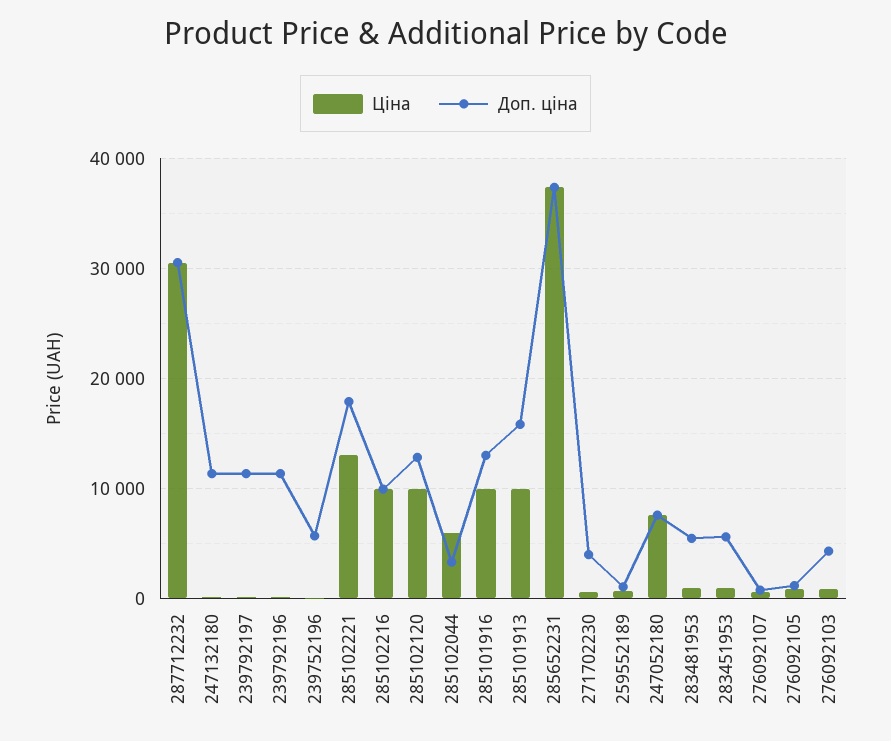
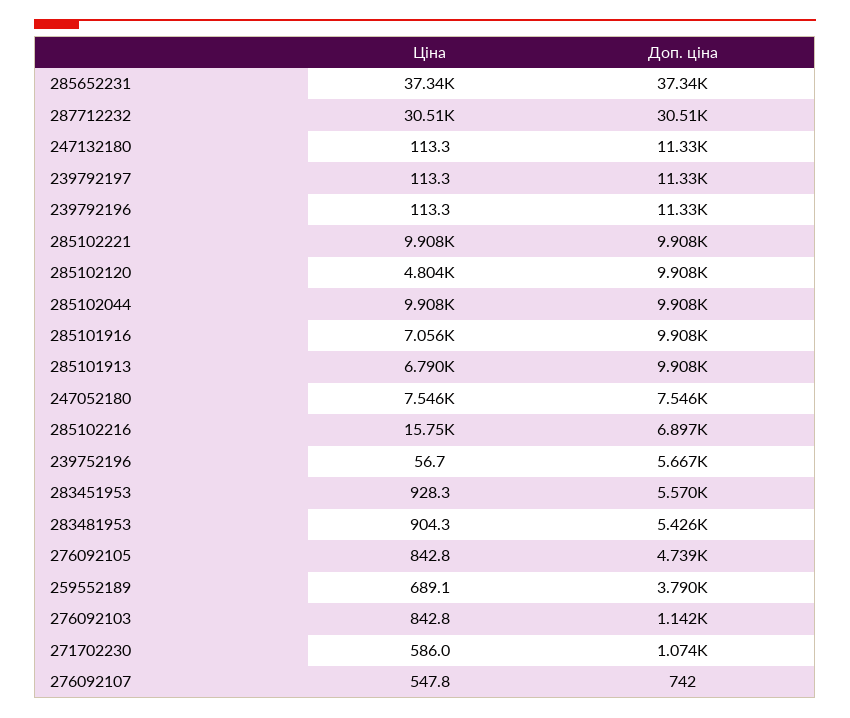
  {
    "Ціна": {
      "287712232": 30510,
      "247132180": 113.3,
      "239792197": 113.3,
      "239792196": 113.3,
      "239752196": 56.7,
-     "285102221": 13000,
+     "285102221": 9908,
-     "285102216": 10000,
+     "285102216": 15750,
-     "285102120": 10000,
+     "285102120": 4804,
-     "285102044": 6000,
+     "285102044": 9908,
-     "285101916": 10000,
+     "285101916": 7056,
-     "285101913": 10000,
+     "285101913": 6790,
      "285652231": 37340,
      "271702230": 586,
      "259552189": 689.1,
      "247052180": 7546,
      "283481953": 904.3,
      "283451953": 928.3,
      "276092107": 547.8,
      "276092105": 842.8,
      "276092103": 842.8
    },
    "Доп. ціна": {
      "287712232": 30510,
      "247132180": 11330,
      "239792197": 11330,
      "239792196": 11330,
      "239752196": 5667,
-     "285102221": 18000,
+     "285102221": 9908,
-     "285102216": 10000,
+     "285102216": 6897,
-     "285102120": 13000,
+     "285102120": 9908,
-     "285102044": 3000,
+     "285102044": 9908,
-     "285101916": 13000,
+     "285101916": 9908,
-     "285101913": 16000,
+     "285101913": 9908,
      "285652231": 37340,
-     "271702230": 4000,
+     "271702230": 1074,
-     "259552189": 1000,
+     "259552189": 3790,
      "247052180": 7546,
      "283481953": 5426,
      "283451953": 5570,
      "276092107": 742,
-     "276092105": 1000,
+     "276092105": 4739,
-     "276092103": 4000
+     "276092103": 1142
    }
  }

